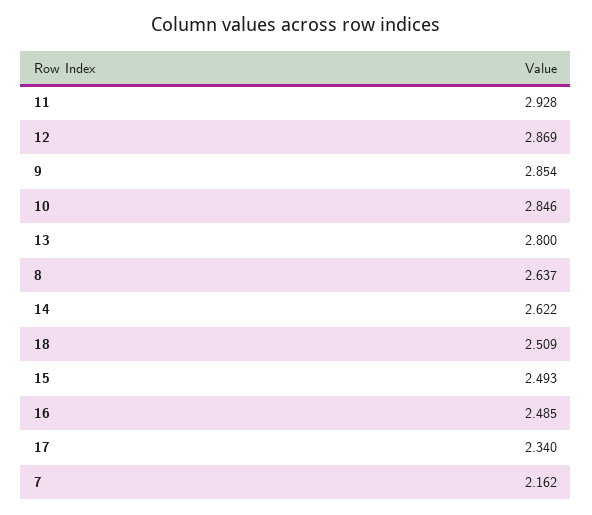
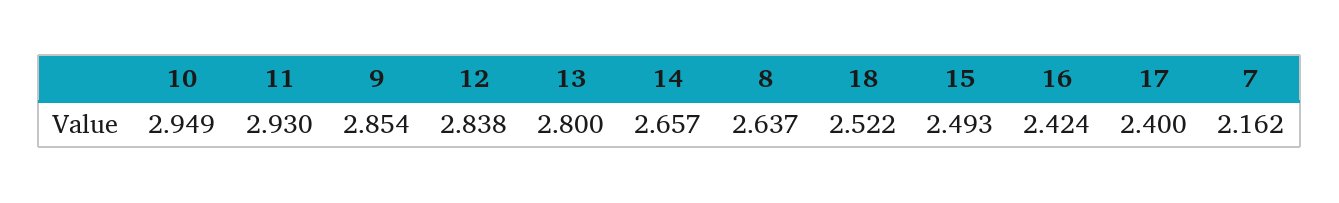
  {
-   "11": 2.928,
+   "11": 2.93,
-   "12": 2.869,
+   "12": 2.838,
    "9": 2.854,
-   "10": 2.846,
+   "10": 2.949,
    "13": 2.8,
    "8": 2.637,
-   "14": 2.622,
+   "14": 2.657,
-   "18": 2.509,
+   "18": 2.522,
    "15": 2.493,
-   "16": 2.485,
+   "16": 2.424,
-   "17": 2.34,
+   "17": 2.4,
    "7": 2.162
  }

